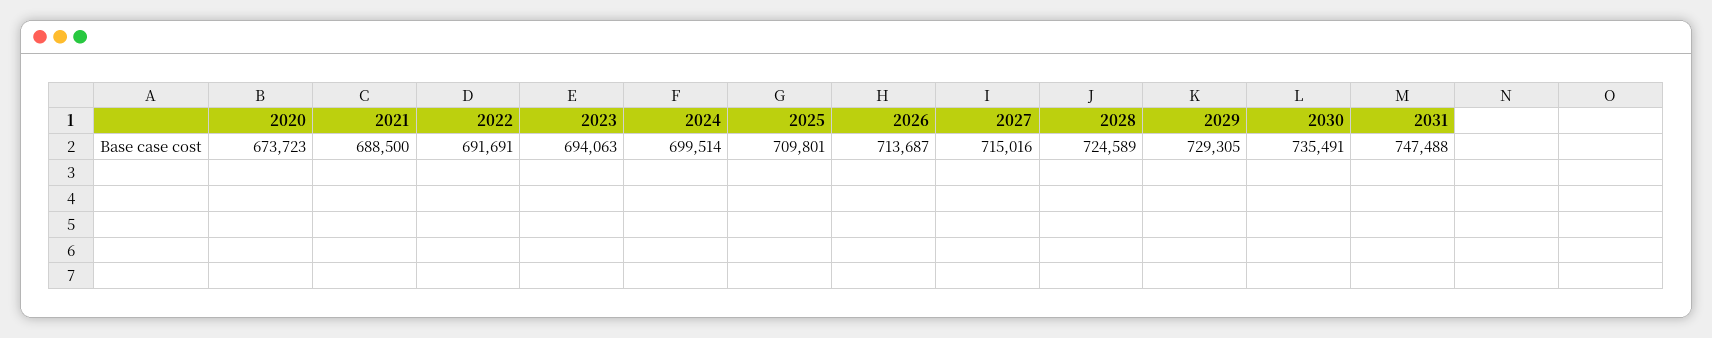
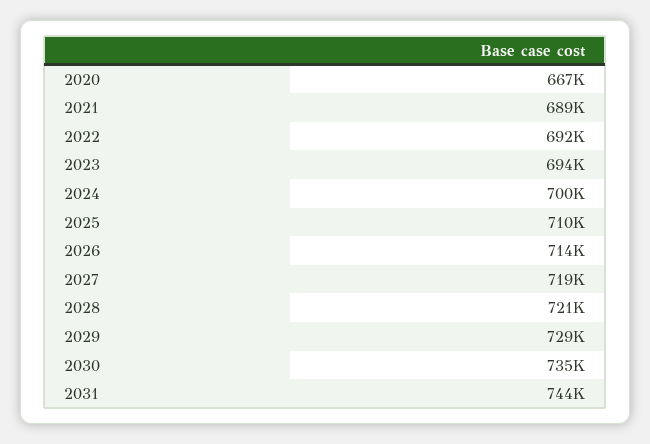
  {
-   "2020": 673723,
+   "2020": 667000,
    "2021": 688500,
    "2022": 691691,
    "2023": 694063,
    "2024": 699514,
    "2025": 709801,
    "2026": 713687,
-   "2027": 715016,
+   "2027": 719000,
-   "2028": 724589,
+   "2028": 721000,
    "2029": 729305,
    "2030": 735491,
-   "2031": 747488
+   "2031": 744000
  }

